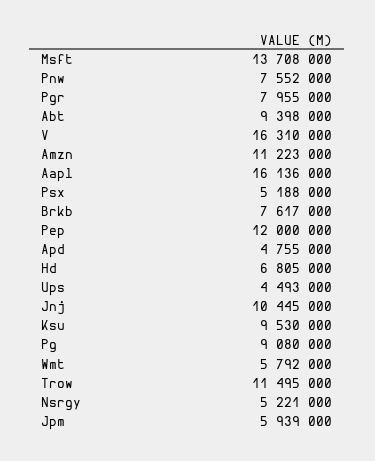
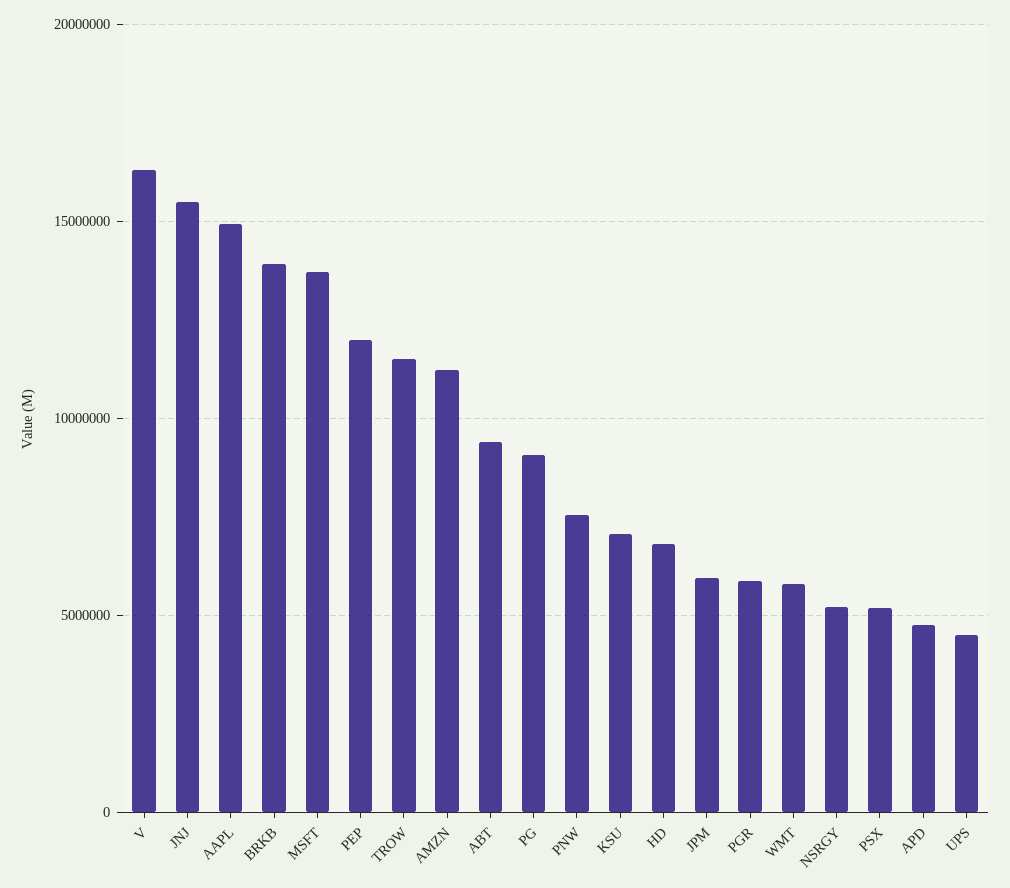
  {
    "Msft": 13708000,
    "Pnw": 7552000,
-   "Pgr": 7955000,
+   "Pgr": 6000000,
    "Abt": 9398000,
    "V": 16310000,
    "Amzn": 11223000,
-   "Aapl": 16136000,
+   "Aapl": 15000000,
    "Psx": 5188000,
-   "Brkb": 7617000,
+   "Brkb": 14000000,
    "Pep": 12000000,
    "Apd": 4755000,
    "Hd": 6805000,
    "Ups": 4493000,
-   "Jnj": 10445000,
+   "Jnj": 15500000,
-   "Ksu": 9530000,
+   "Ksu": 7000000,
    "Pg": 9080000,
    "Wmt": 5792000,
    "Trow": 11495000,
    "Nsrgy": 5221000,
    "Jpm": 5939000
  }

